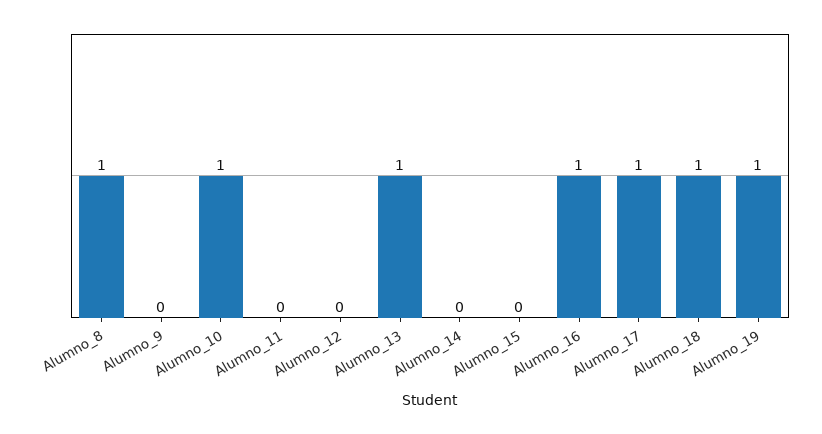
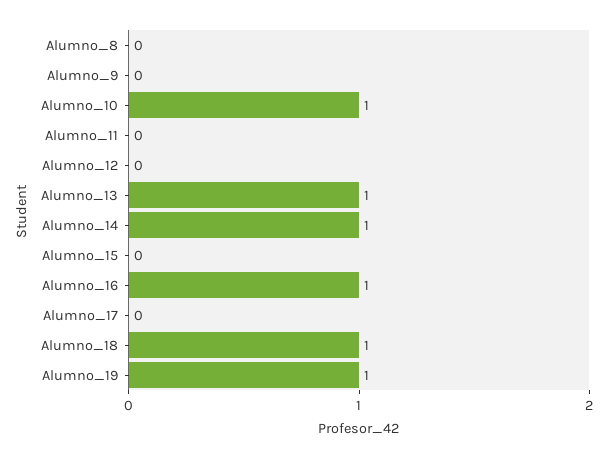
  {
-   "Alumno_8": 1,
+   "Alumno_8": 0,
    "Alumno_9": 0,
    "Alumno_10": 1,
    "Alumno_11": 0,
    "Alumno_12": 0,
    "Alumno_13": 1,
-   "Alumno_14": 0,
+   "Alumno_14": 1,
    "Alumno_15": 0,
    "Alumno_16": 1,
-   "Alumno_17": 1,
+   "Alumno_17": 0,
    "Alumno_18": 1,
    "Alumno_19": 1
  }

